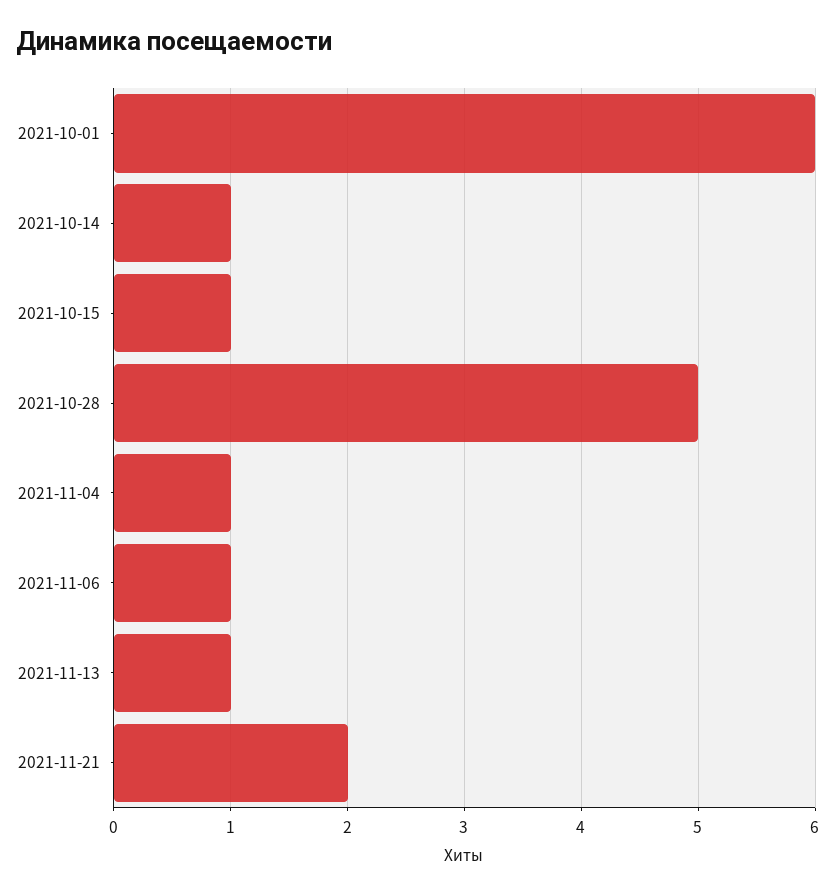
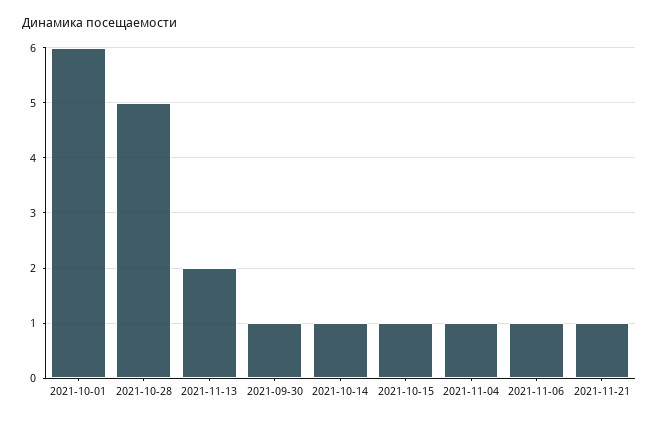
  {
    "2021-10-01": 6,
    "2021-10-14": 1,
    "2021-10-15": 1,
    "2021-10-28": 5,
    "2021-11-04": 1,
    "2021-11-06": 1,
-   "2021-11-13": 1,
+   "2021-11-13": 2,
-   "2021-11-21": 2
+   "2021-11-21": 1,
+   "2021-09-30": 1
  }

